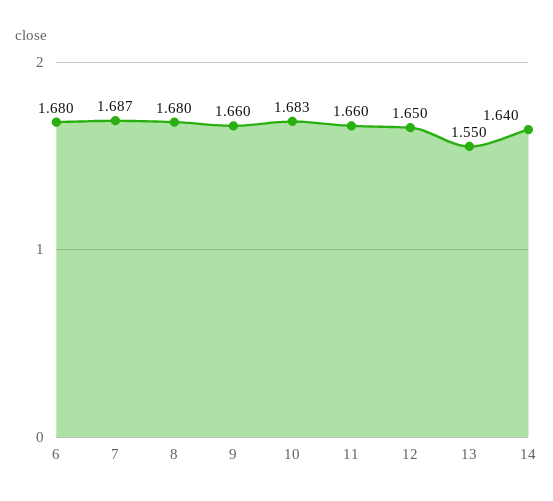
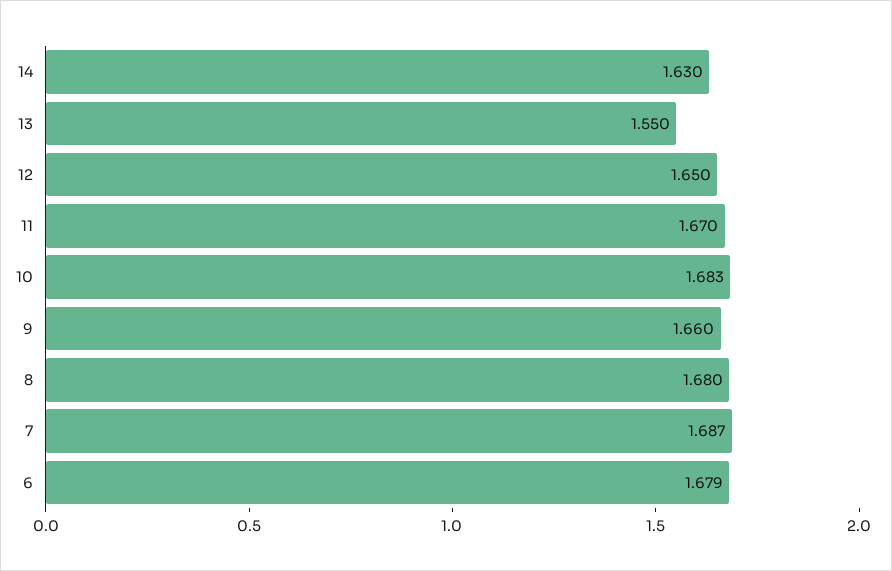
  {
-   "6": 1.68,
+   "6": 1.679,
    "7": 1.687,
    "8": 1.68,
    "9": 1.66,
    "10": 1.683,
-   "11": 1.66,
+   "11": 1.67,
    "12": 1.65,
    "13": 1.55,
-   "14": 1.64
+   "14": 1.63
  }

